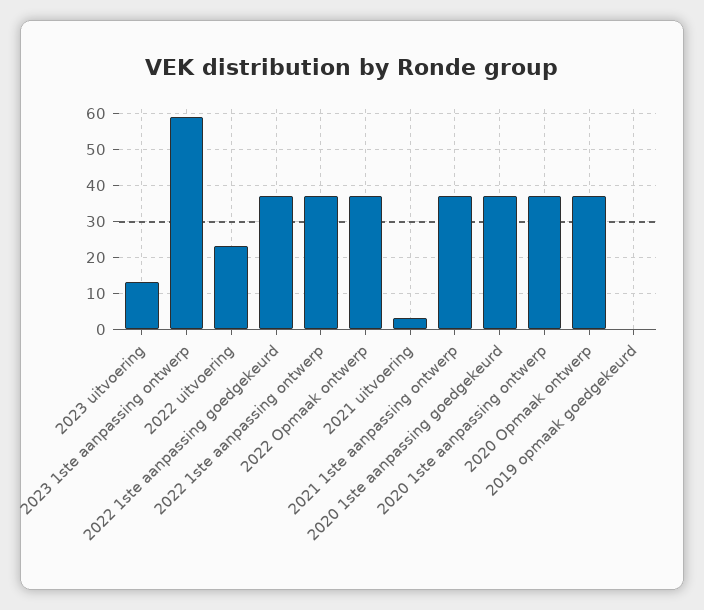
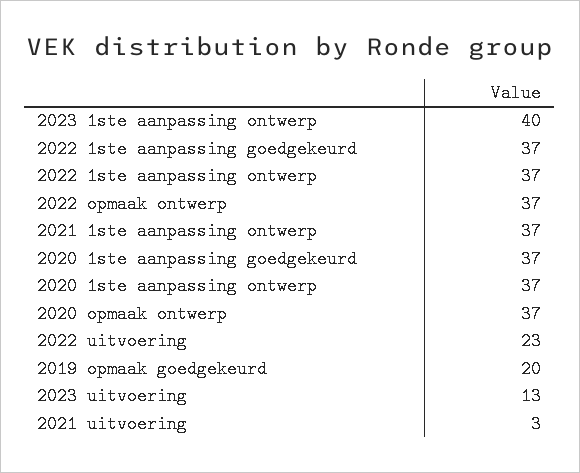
  {
    "2023 uitvoering": 13,
-   "2023 1ste aanpassing ontwerp": 60,
+   "2023 1ste aanpassing ontwerp": 40,
    "2022 uitvoering": 23,
    "2022 1ste aanpassing goedgekeurd": 37,
    "2022 1ste aanpassing ontwerp": 37,
    "2022 Opmaak ontwerp": 37,
    "2021 uitvoering": 3,
    "2021 1ste aanpassing ontwerp": 37,
    "2020 1ste aanpassing goedgekeurd": 37,
    "2020 1ste aanpassing ontwerp": 37,
    "2020 Opmaak ontwerp": 37,
-   "2019 opmaak goedgekeurd": 0
+   "2019 opmaak goedgekeurd": 20
  }

